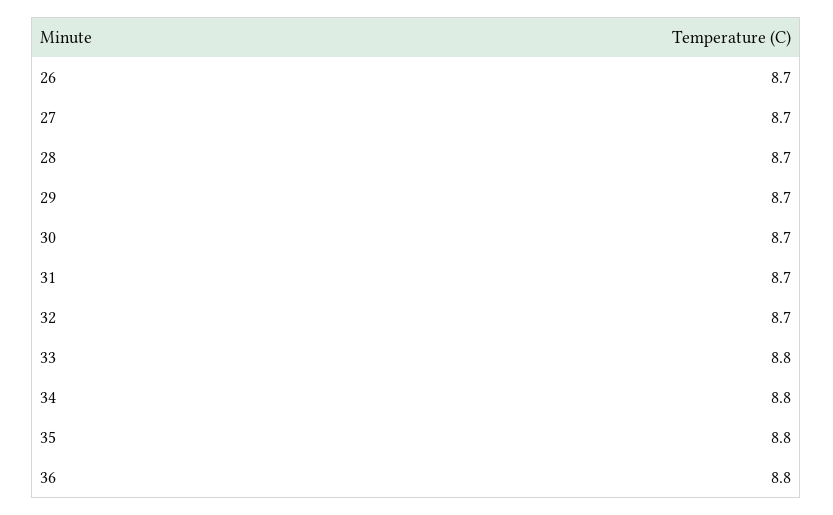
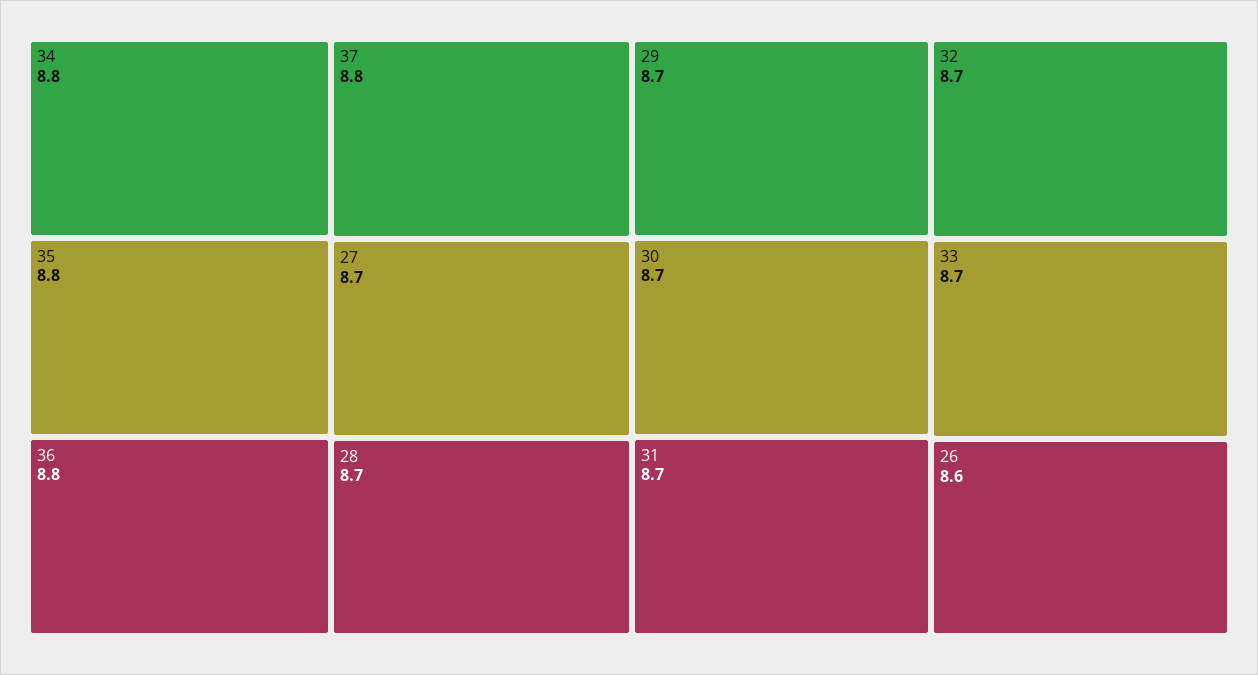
  {
-   "26": 8.7,
+   "26": 8.6,
    "27": 8.7,
    "28": 8.7,
    "29": 8.7,
    "30": 8.7,
    "31": 8.7,
    "32": 8.7,
-   "33": 8.8,
+   "33": 8.7,
    "34": 8.8,
    "35": 8.8,
-   "36": 8.8
+   "36": 8.8,
+   "37": 8.8
  }

